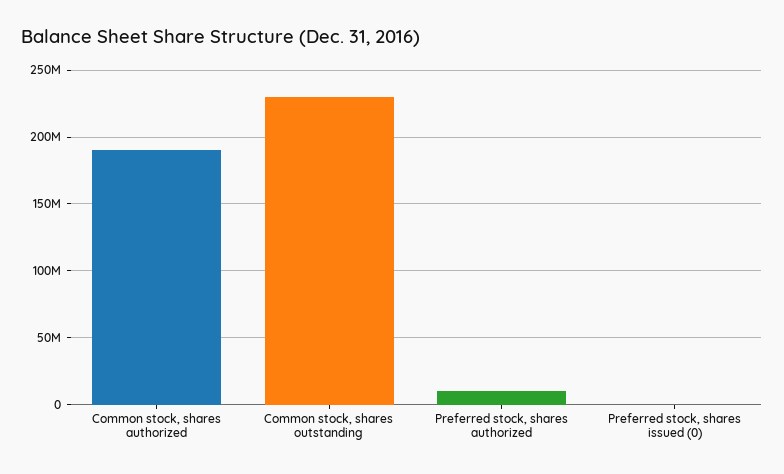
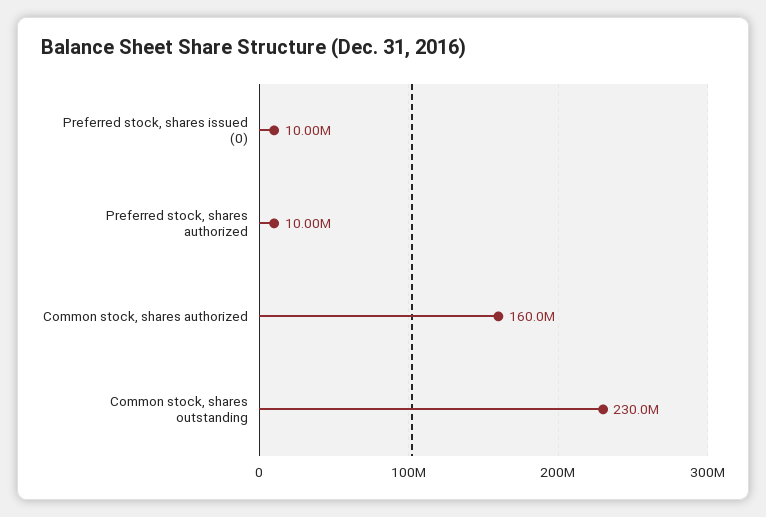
  {
-   "Common stock, shares authorized": 190000000,
+   "Common stock, shares authorized": 160000000,
    "Common stock, shares outstanding": 230000000,
    "Preferred stock, shares authorized": 10000000,
-   "Preferred stock, shares issued (0)": 0
+   "Preferred stock, shares issued (0)": 10000000
  }

